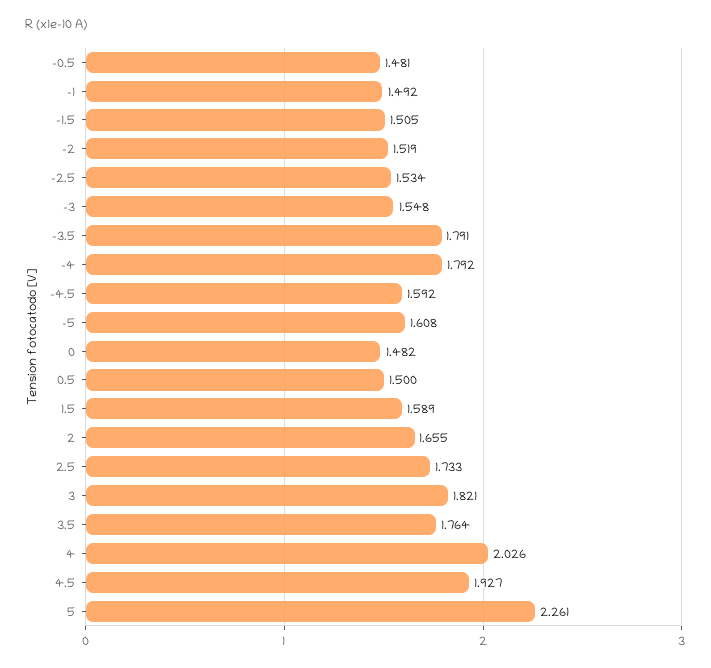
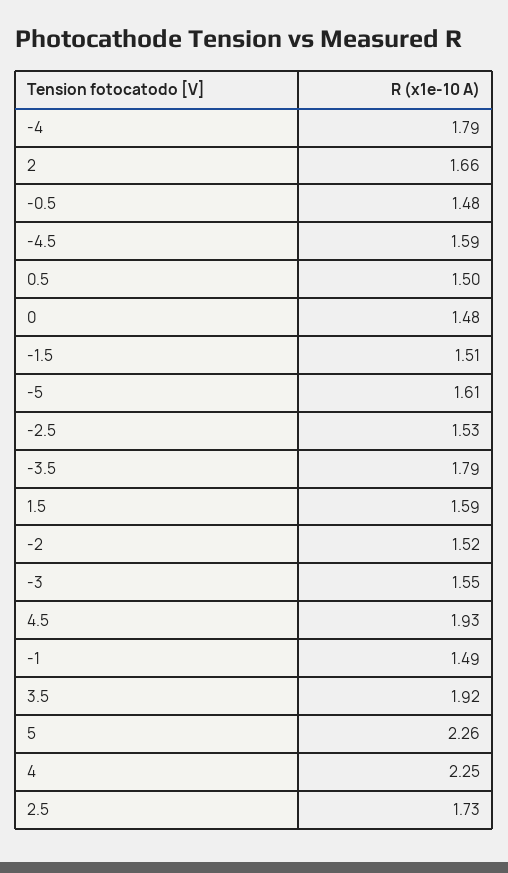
  {
    "-0.5": 1.481,
    "-1": 1.492,
    "-1.5": 1.505,
    "-2": 1.519,
    "-2.5": 1.534,
    "-3": 1.548,
    "-3.5": 1.791,
    "-4": 1.792,
    "-4.5": 1.592,
    "-5": 1.608,
    "0": 1.482,
    "0.5": 1.5,
    "1.5": 1.589,
    "2": 1.655,
    "2.5": 1.733,
-   "3": 1.821,
-   "3.5": 1.764,
+   "3.5": 1.92,
-   "4": 2.026,
+   "4": 2.25,
    "4.5": 1.927,
    "5": 2.261
  }

